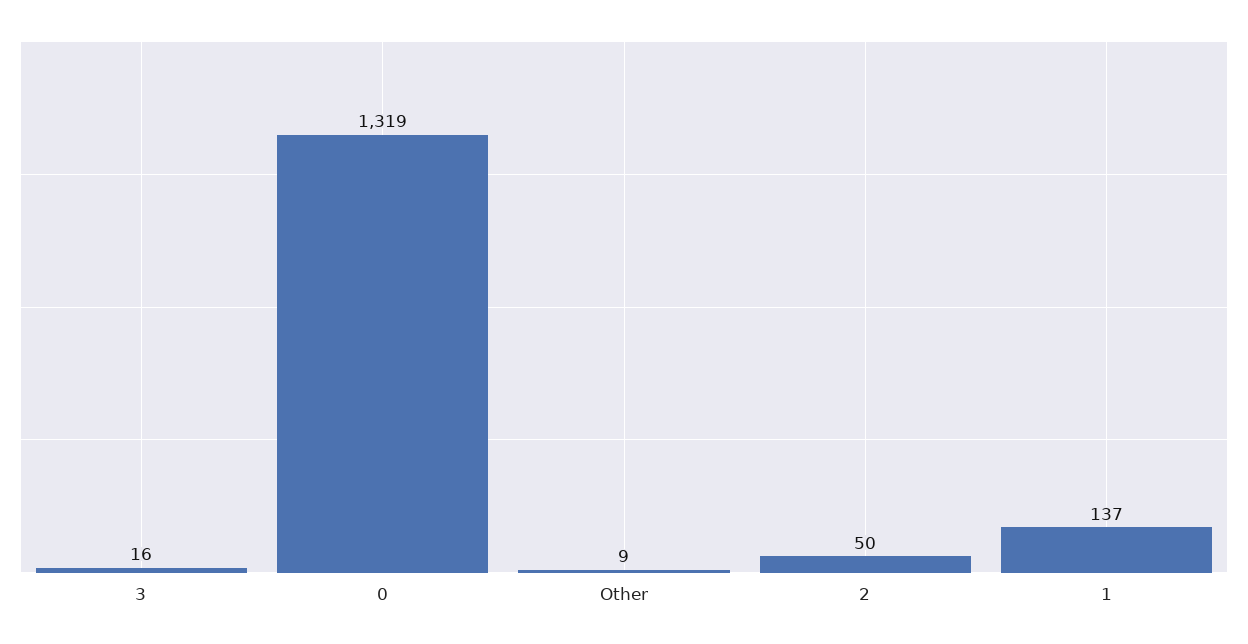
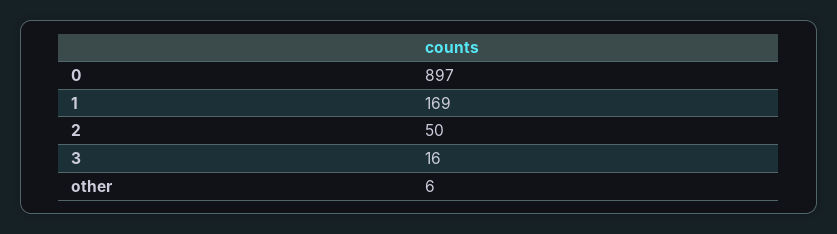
  {
    "3": 16,
-   "0": 1319,
+   "0": 897,
-   "Other": 9,
+   "Other": 6,
    "2": 50,
-   "1": 137
+   "1": 169
  }

